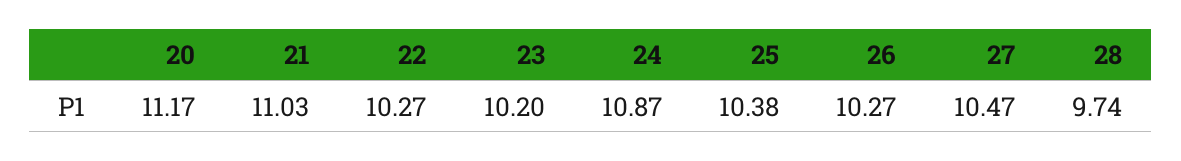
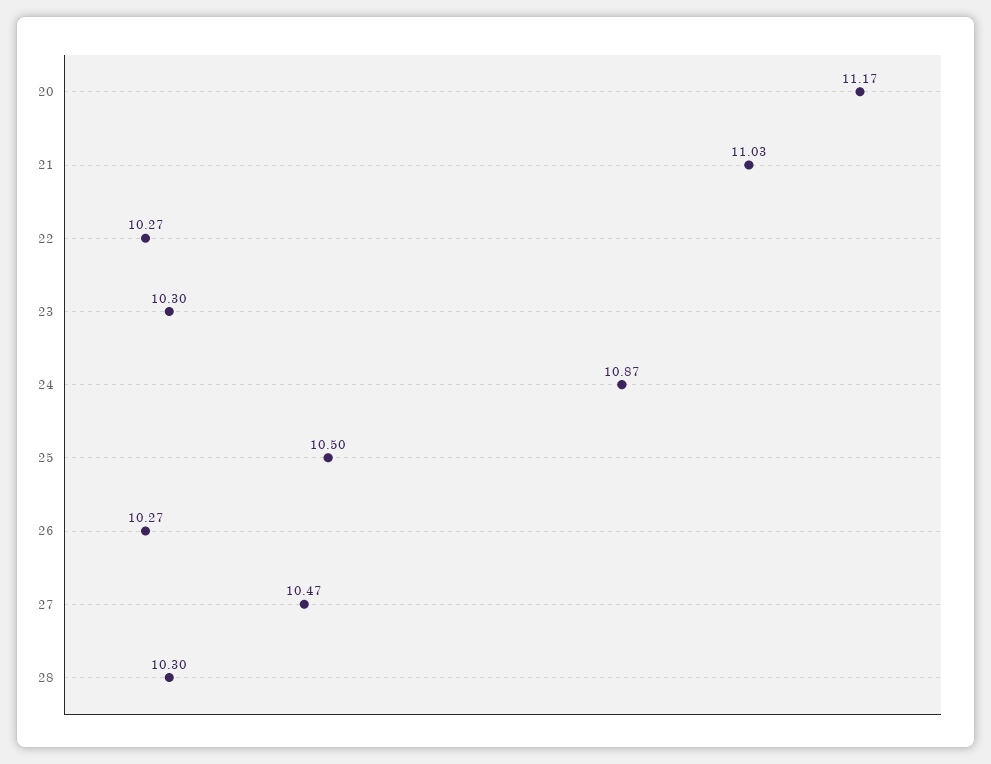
  {
    "20": 11.17,
    "21": 11.03,
    "22": 10.27,
-   "23": 10.2,
+   "23": 10.3,
    "24": 10.87,
-   "25": 10.38,
+   "25": 10.5,
    "26": 10.27,
    "27": 10.47,
-   "28": 9.74
+   "28": 10.3
  }

